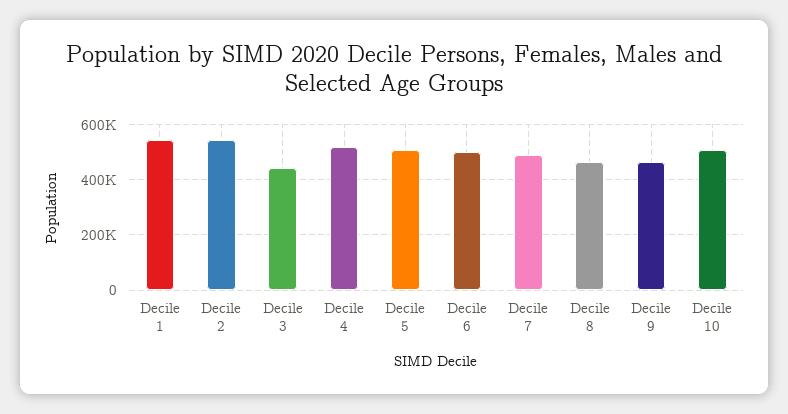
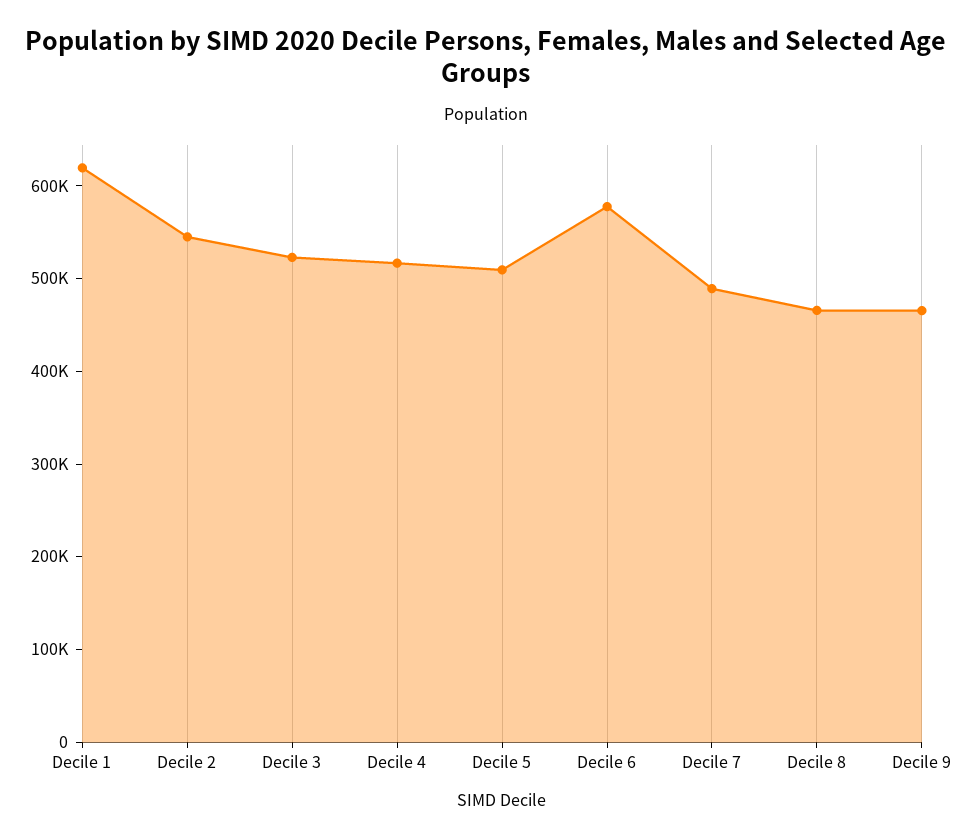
  {
-   "Decile 1": 550000,
+   "Decile 1": 620000,
    "Decile 2": 540000,
-   "Decile 3": 450000,
+   "Decile 3": 520000,
    "Decile 4": 520000,
    "Decile 5": 500000,
-   "Decile 6": 500000,
+   "Decile 6": 580000,
    "Decile 7": 480000,
    "Decile 8": 460000,
-   "Decile 9": 460000,
+   "Decile 9": 460000
-   "Decile 10": 500000
  }

